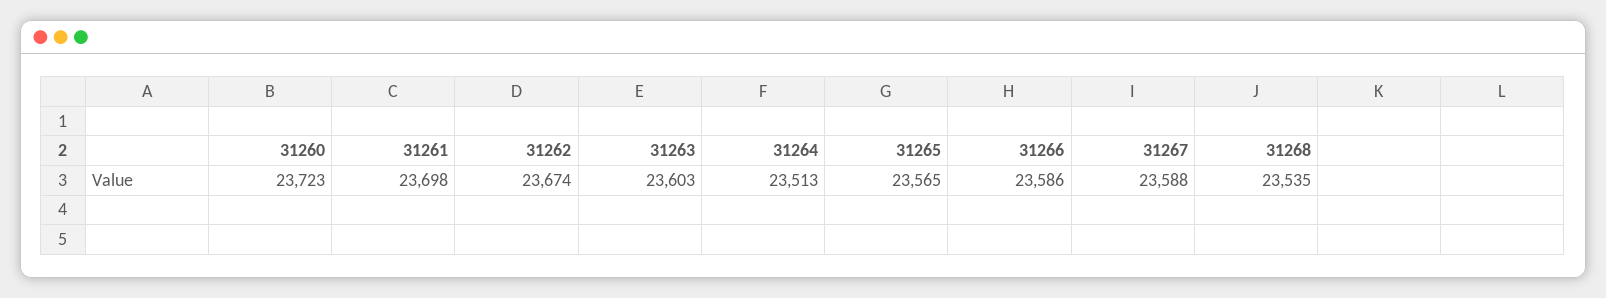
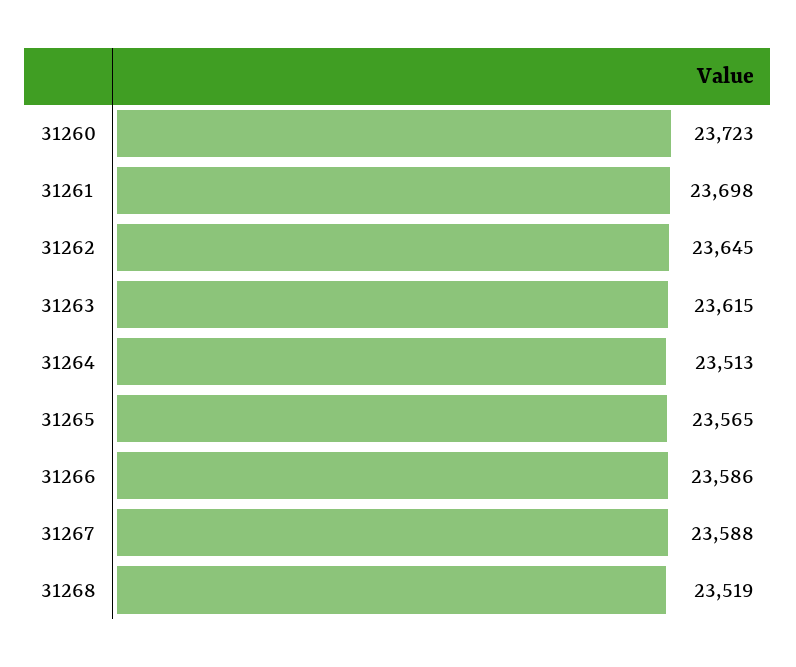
  {
    "31260": 23723,
    "31261": 23698,
-   "31262": 23674,
+   "31262": 23645,
-   "31263": 23603,
+   "31263": 23615,
    "31264": 23513,
    "31265": 23565,
    "31266": 23586,
    "31267": 23588,
-   "31268": 23535
+   "31268": 23519
  }

